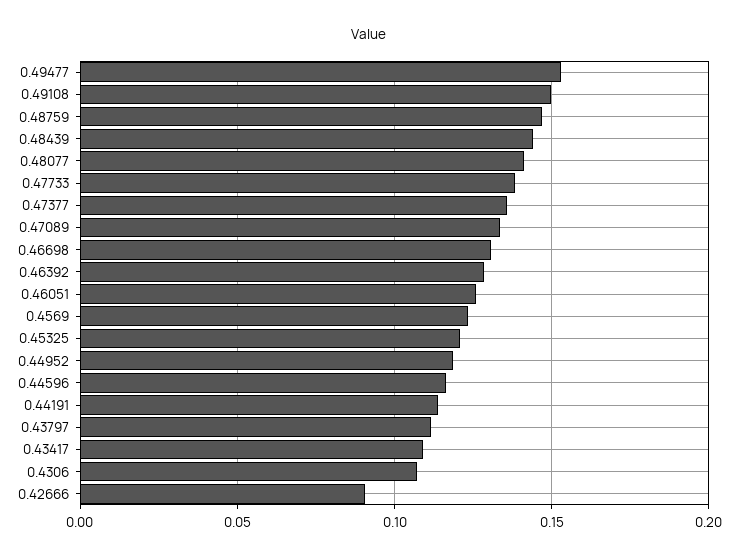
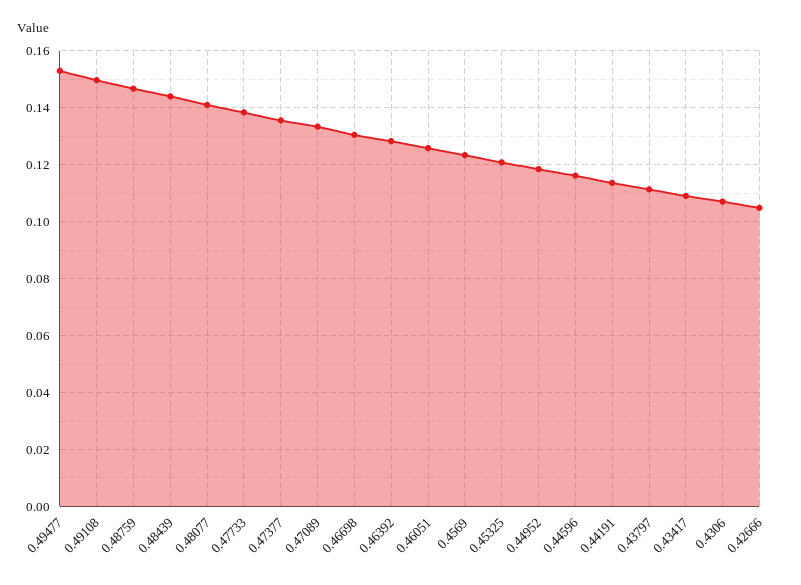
  {
    "0.49477": 0.1525,
    "0.49108": 0.15,
    "0.48759": 0.1475,
    "0.48439": 0.145,
    "0.48077": 0.14,
    "0.47733": 0.1375,
    "0.47377": 0.135,
    "0.47089": 0.1325,
    "0.46698": 0.13,
    "0.46392": 0.1275,
    "0.46051": 0.125,
    "0.4569": 0.1225,
    "0.45325": 0.12,
    "0.44952": 0.1175,
    "0.44596": 0.115,
    "0.44191": 0.1125,
    "0.43797": 0.1125,
    "0.43417": 0.11,
    "0.4306": 0.1075,
-   "0.42666": 0.09
+   "0.42666": 0.105
  }

